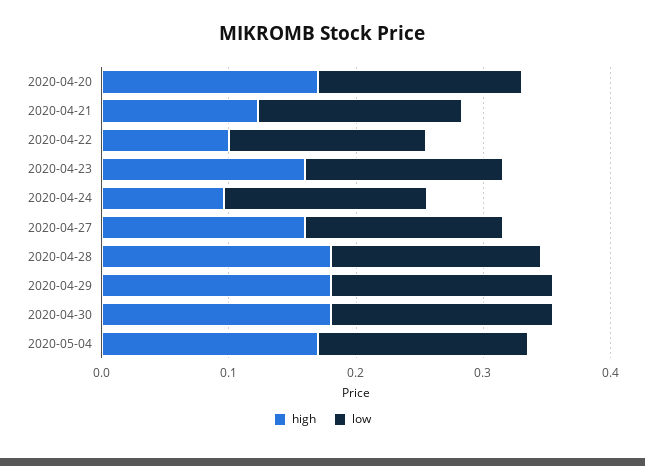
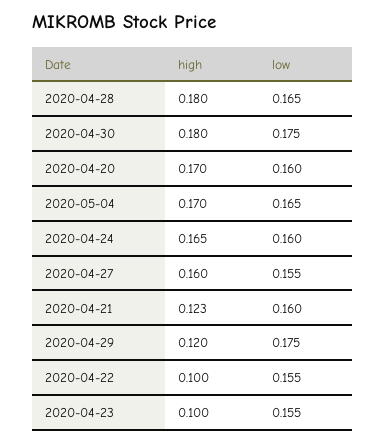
  {
    "high": {
      "2020-04-20": 0.17,
      "2020-04-21": 0.123,
      "2020-04-22": 0.1,
-     "2020-04-23": 0.16,
+     "2020-04-23": 0.1,
-     "2020-04-24": 0.1,
+     "2020-04-24": 0.165,
      "2020-04-27": 0.16,
      "2020-04-28": 0.18,
-     "2020-04-29": 0.18,
+     "2020-04-29": 0.12,
      "2020-04-30": 0.18,
      "2020-05-04": 0.17
    },
    "low": {
      "2020-04-20": 0.16,
      "2020-04-21": 0.16,
      "2020-04-22": 0.155,
      "2020-04-23": 0.155,
      "2020-04-24": 0.16,
      "2020-04-27": 0.155,
      "2020-04-28": 0.165,
      "2020-04-29": 0.175,
      "2020-04-30": 0.175,
      "2020-05-04": 0.165
    }
  }

